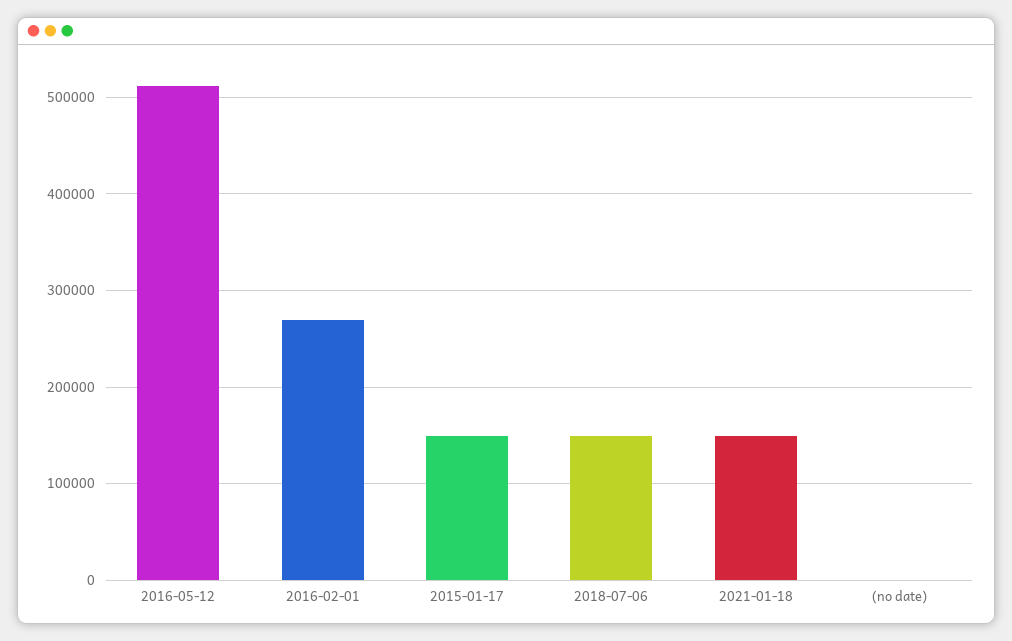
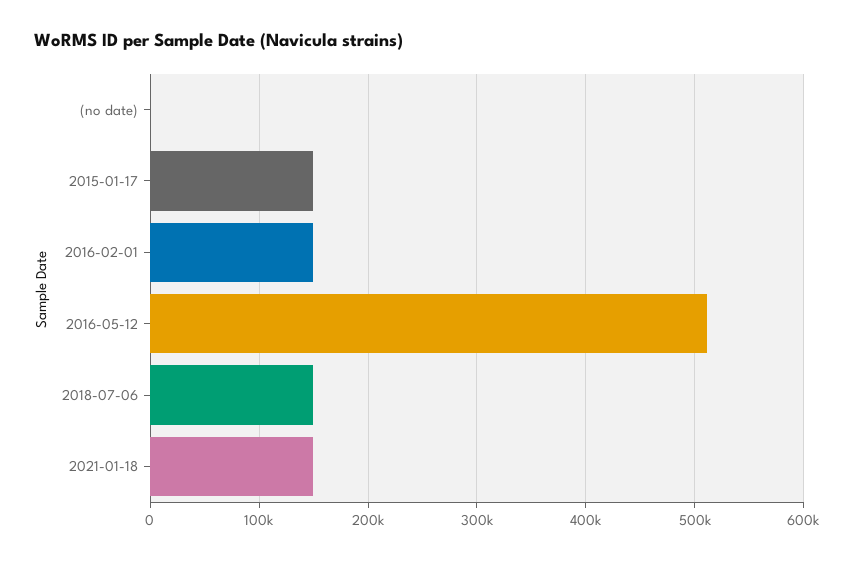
  {
    "2016-05-12": 510000,
-   "2016-02-01": 270000,
+   "2016-02-01": 150000,
    "2015-01-17": 150000,
    "2018-07-06": 150000,
    "2021-01-18": 150000,
    "(no date)": 0
  }

